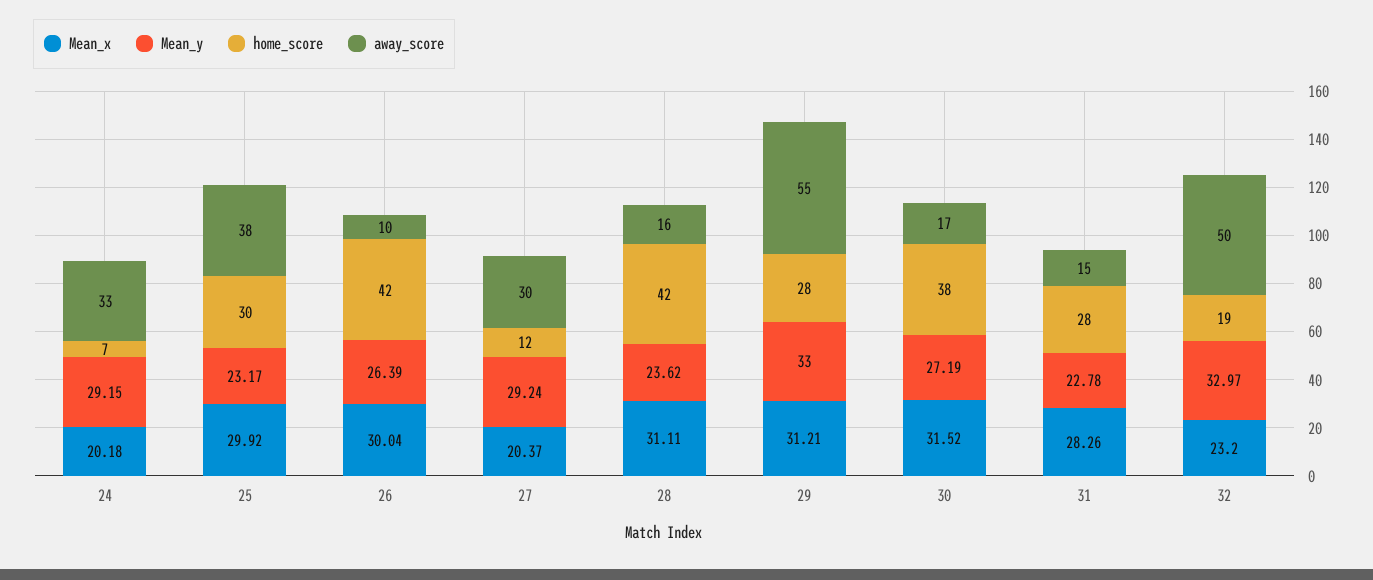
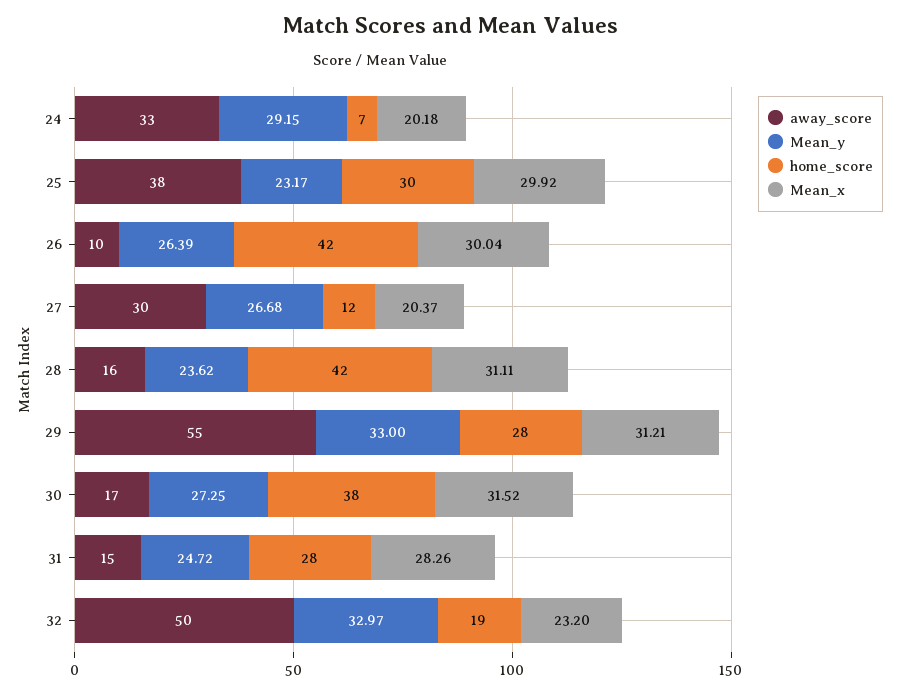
  {
    "Mean_x": {
      "24": 20.18,
      "25": 29.92,
      "26": 30.04,
      "27": 20.37,
      "28": 31.11,
      "29": 31.21,
      "30": 31.52,
      "31": 28.26,
      "32": 23.2
    },
    "Mean_y": {
      "24": 29.15,
      "25": 23.17,
      "26": 26.39,
-     "27": 29.24,
+     "27": 26.68,
      "28": 23.62,
      "29": 33,
-     "30": 27.19,
+     "30": 27.25,
-     "31": 22.78,
+     "31": 24.72,
      "32": 32.97
    },
    "home_score": {
      "24": 7,
      "25": 30,
      "26": 42,
      "27": 12,
      "28": 42,
      "29": 28,
      "30": 38,
      "31": 28,
      "32": 19
    },
    "away_score": {
      "24": 33,
      "25": 38,
      "26": 10,
      "27": 30,
      "28": 16,
      "29": 55,
      "30": 17,
      "31": 15,
      "32": 50
    }
  }

